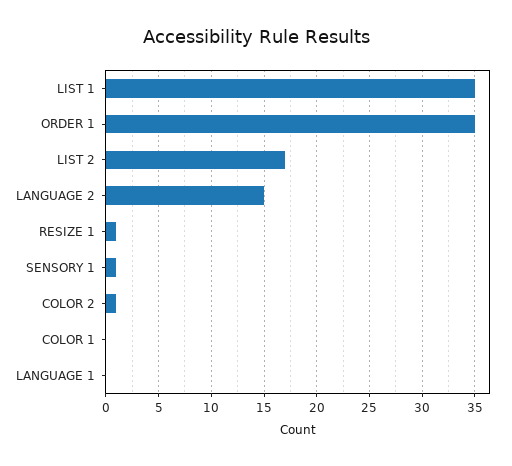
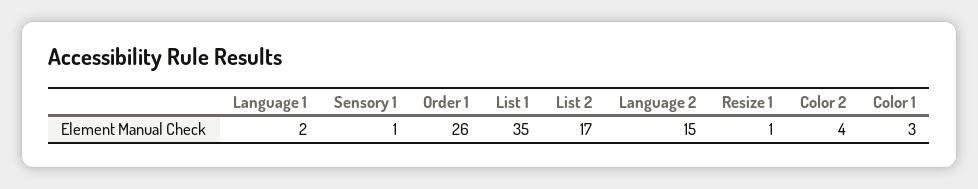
  {
    "LIST 1": 35,
-   "ORDER 1": 35,
+   "ORDER 1": 26,
    "LIST 2": 17,
    "LANGUAGE 2": 15,
    "RESIZE 1": 1,
    "SENSORY 1": 1,
-   "COLOR 2": 1,
+   "COLOR 2": 4,
-   "COLOR 1": 0,
+   "COLOR 1": 3,
-   "LANGUAGE 1": 0
+   "LANGUAGE 1": 2
  }

